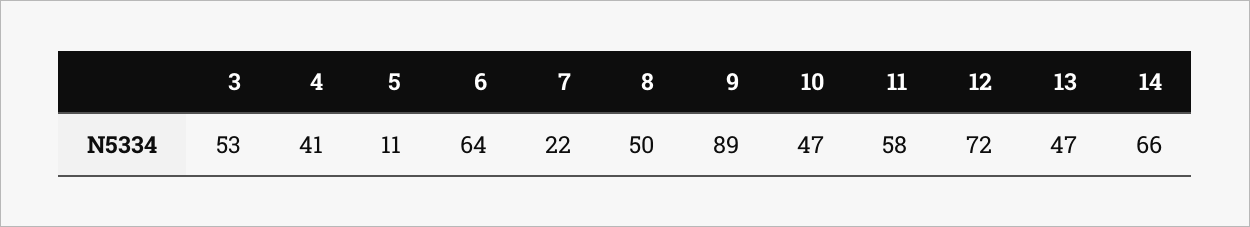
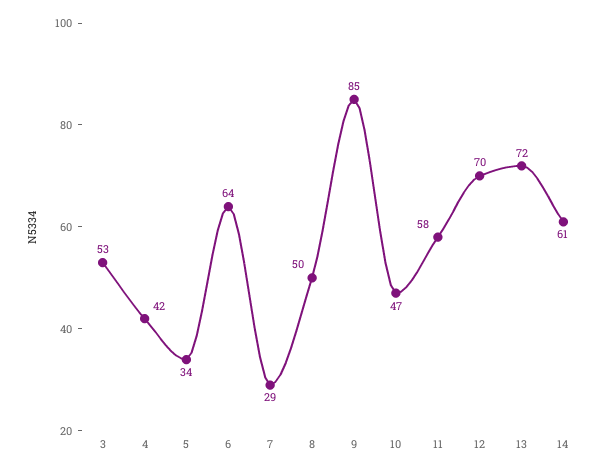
  {
    "3": 53,
-   "4": 41,
+   "4": 42,
-   "5": 11,
+   "5": 34,
    "6": 64,
-   "7": 22,
+   "7": 29,
    "8": 50,
-   "9": 89,
+   "9": 85,
    "10": 47,
    "11": 58,
-   "12": 72,
+   "12": 70,
-   "13": 47,
+   "13": 72,
-   "14": 66
+   "14": 61
  }

